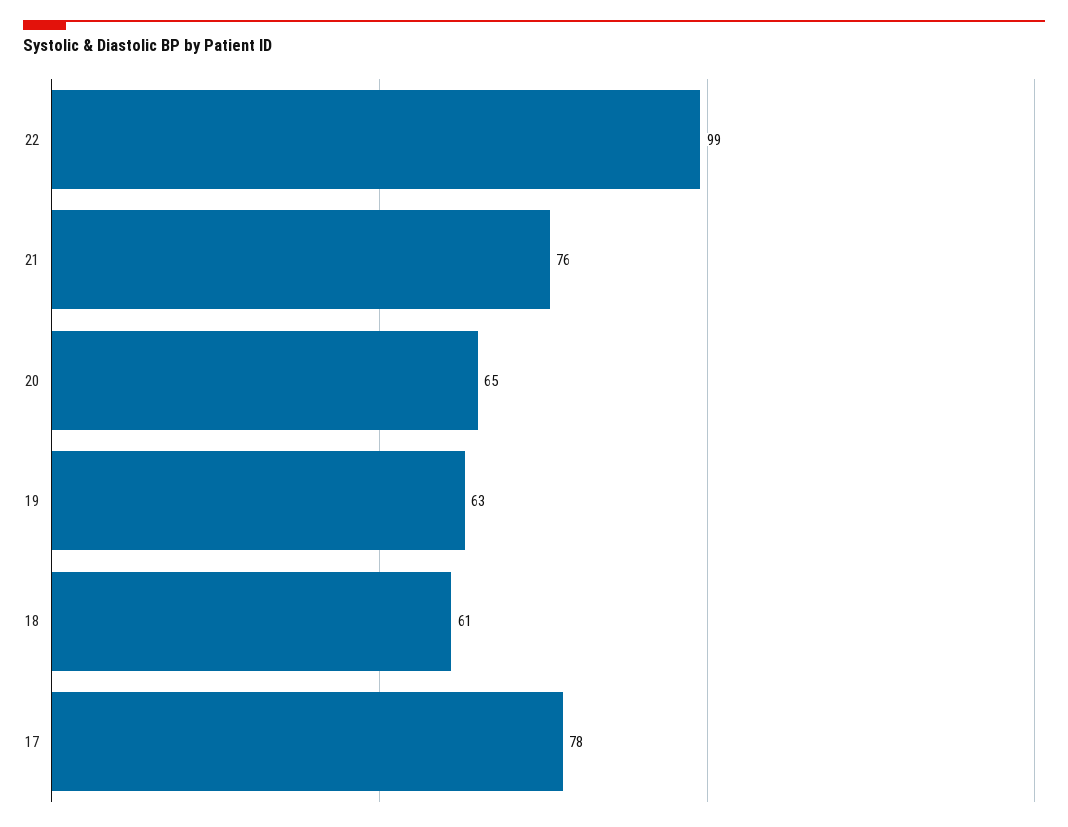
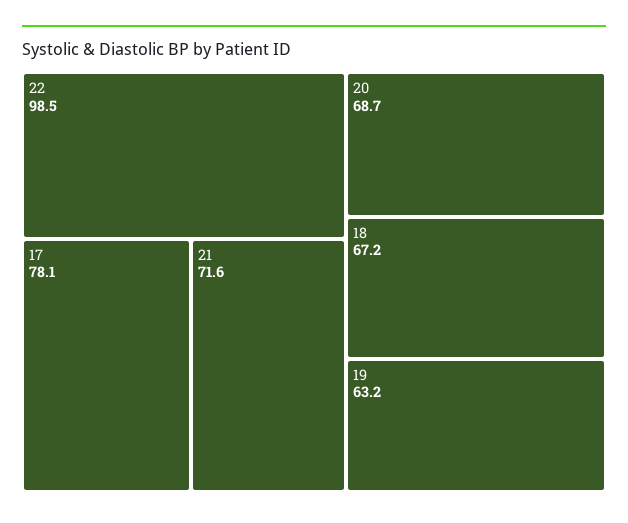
  {
    "22": 98.5,
-   "21": 76,
+   "21": 71.6,
-   "20": 65,
+   "20": 68.7,
    "19": 63.2,
-   "18": 61,
+   "18": 67.2,
    "17": 78.1
  }

